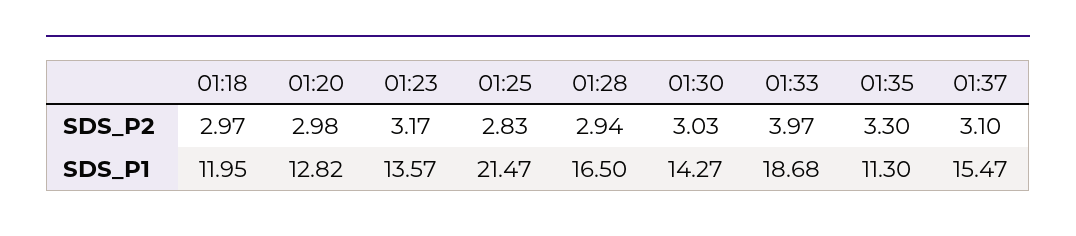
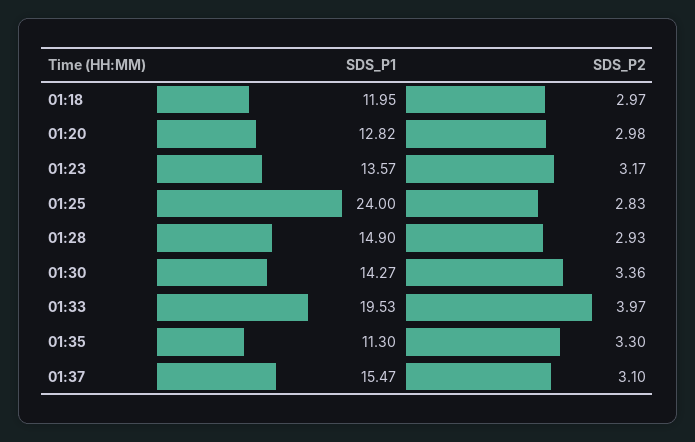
  {
    "01:18": {
      "SDS_P2": 2.97,
      "SDS_P1": 11.95
    },
    "01:20": {
      "SDS_P2": 2.98,
      "SDS_P1": 12.82
    },
    "01:23": {
      "SDS_P2": 3.17,
      "SDS_P1": 13.57
    },
    "01:25": {
      "SDS_P2": 2.83,
-     "SDS_P1": 21.47
+     "SDS_P1": 24
    },
    "01:28": {
-     "SDS_P2": 2.94,
+     "SDS_P2": 2.93,
-     "SDS_P1": 16.5
+     "SDS_P1": 14.9
    },
    "01:30": {
-     "SDS_P2": 3.03,
+     "SDS_P2": 3.36,
      "SDS_P1": 14.27
    },
    "01:33": {
      "SDS_P2": 3.97,
-     "SDS_P1": 18.68
+     "SDS_P1": 19.53
    },
    "01:35": {
      "SDS_P2": 3.3,
      "SDS_P1": 11.3
    },
    "01:37": {
      "SDS_P2": 3.1,
      "SDS_P1": 15.47
    }
  }

